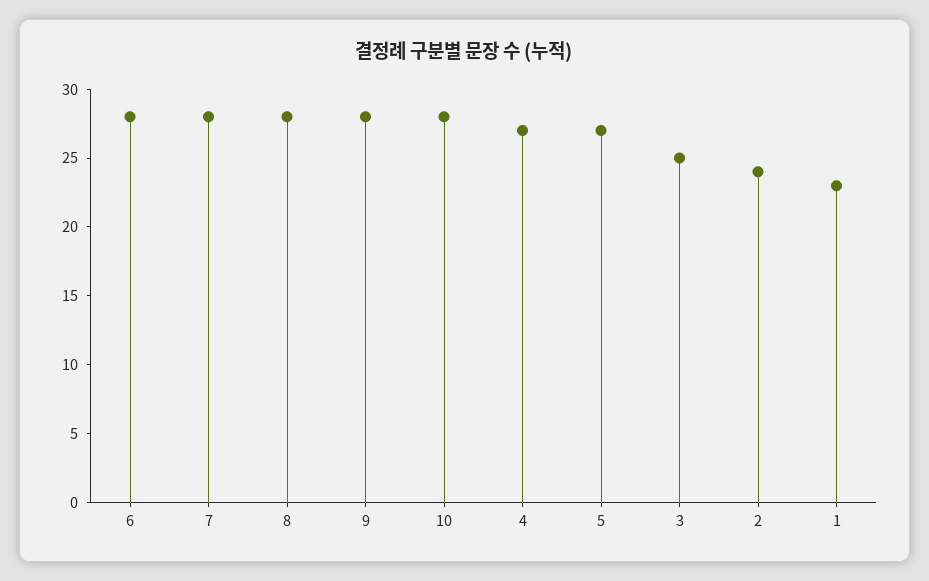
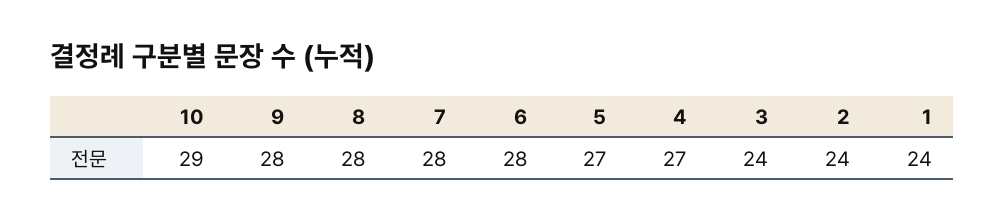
  {
    "6": 28,
    "7": 28,
    "8": 28,
    "9": 28,
-   "10": 28,
+   "10": 29,
    "4": 27,
    "5": 27,
-   "3": 25,
+   "3": 24,
    "2": 24,
-   "1": 23
+   "1": 24
  }

